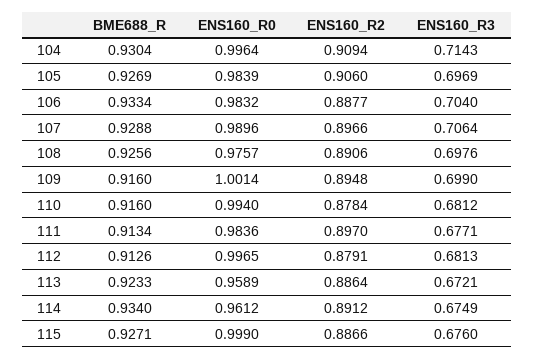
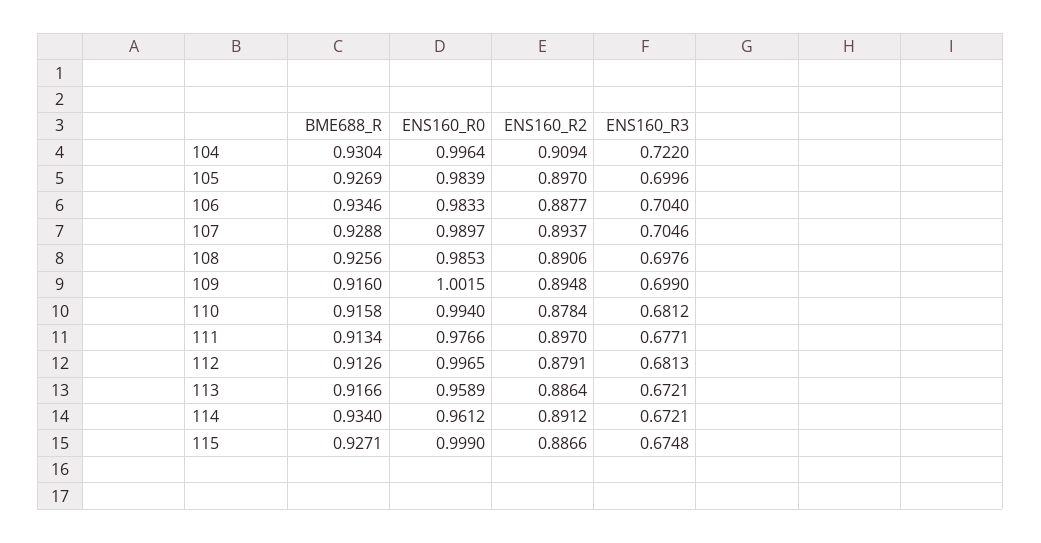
  {
    "BME688_R": {
      "104": 0.9304,
      "105": 0.9269,
-     "106": 0.9334,
+     "106": 0.9346,
      "107": 0.9288,
      "108": 0.9256,
      "109": 0.916,
-     "110": 0.916,
+     "110": 0.9158,
      "111": 0.9134,
      "112": 0.9126,
-     "113": 0.9233,
+     "113": 0.9166,
      "114": 0.934,
      "115": 0.9271
    },
    "ENS160_R0": {
      "104": 0.9964,
      "105": 0.9839,
-     "106": 0.9832,
+     "106": 0.9833,
-     "107": 0.9896,
+     "107": 0.9897,
-     "108": 0.9757,
+     "108": 0.9853,
-     "109": 1.0014,
+     "109": 1.0015,
      "110": 0.994,
-     "111": 0.9836,
+     "111": 0.9766,
      "112": 0.9965,
      "113": 0.9589,
      "114": 0.9612,
      "115": 0.999
    },
    "ENS160_R2": {
      "104": 0.9094,
-     "105": 0.906,
+     "105": 0.897,
      "106": 0.8877,
-     "107": 0.8966,
+     "107": 0.8937,
      "108": 0.8906,
      "109": 0.8948,
      "110": 0.8784,
      "111": 0.897,
      "112": 0.8791,
      "113": 0.8864,
      "114": 0.8912,
      "115": 0.8866
    },
    "ENS160_R3": {
-     "104": 0.7143,
+     "104": 0.722,
-     "105": 0.6969,
+     "105": 0.6996,
      "106": 0.704,
-     "107": 0.7064,
+     "107": 0.7046,
      "108": 0.6976,
      "109": 0.699,
      "110": 0.6812,
      "111": 0.6771,
      "112": 0.6813,
      "113": 0.6721,
-     "114": 0.6749,
+     "114": 0.6721,
-     "115": 0.676
+     "115": 0.6748
    }
  }

